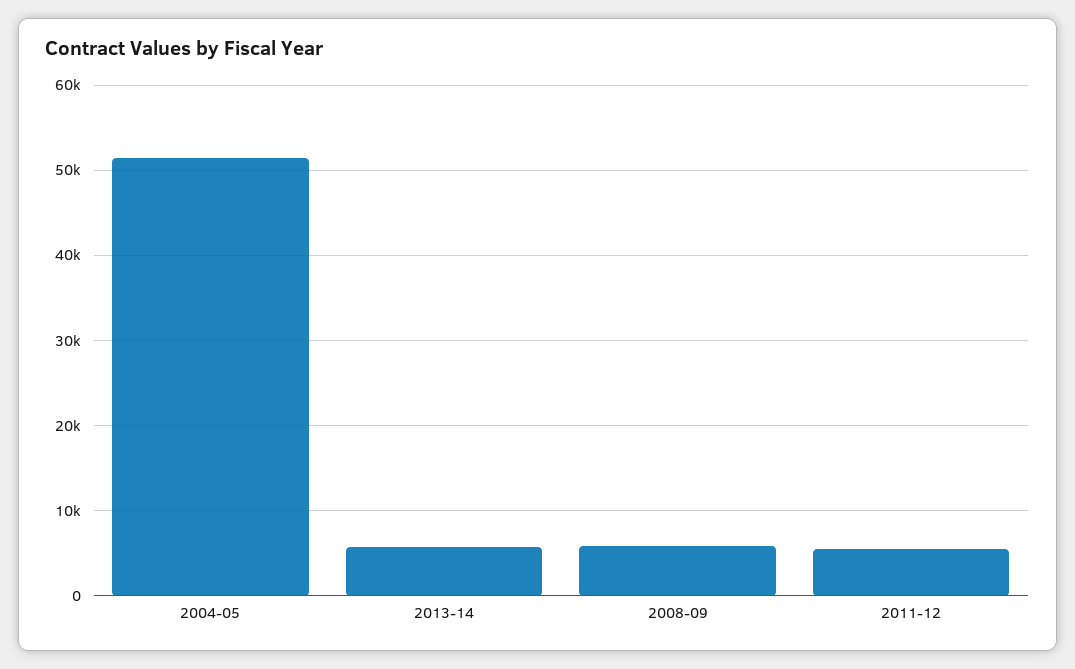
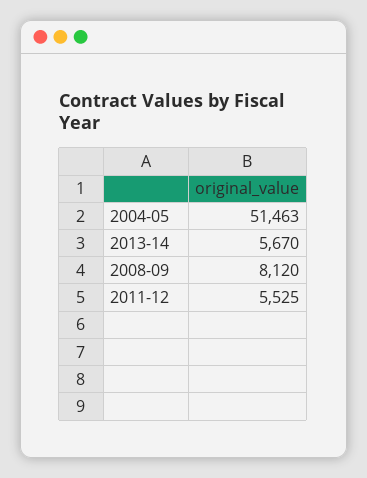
  {
    "2004-05": 51463,
    "2013-14": 5670,
-   "2008-09": 6000,
+   "2008-09": 8120,
    "2011-12": 5525
  }

